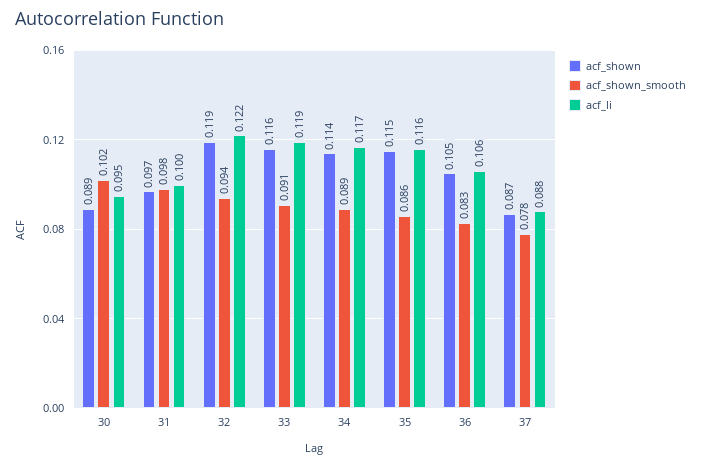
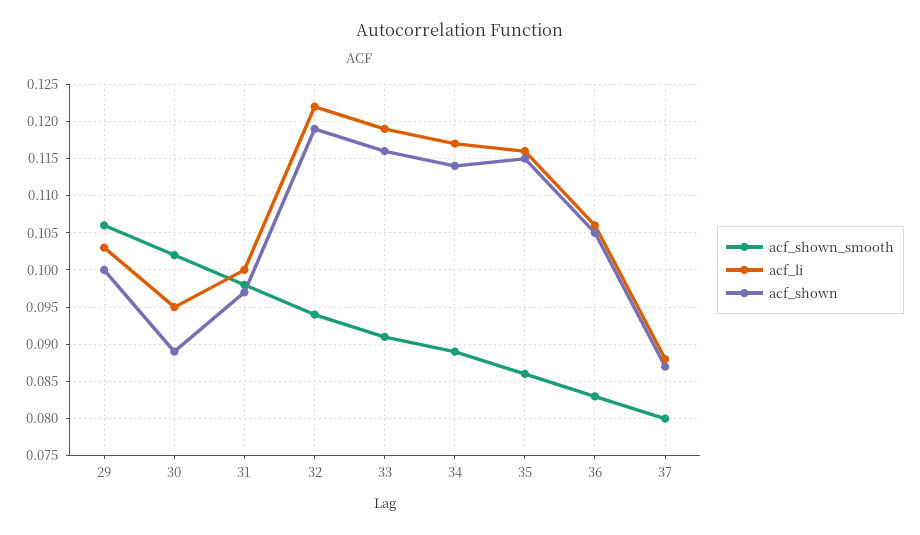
  {
    "acf_shown": {
      "30": 0.089,
      "31": 0.097,
      "32": 0.119,
      "33": 0.116,
      "34": 0.114,
      "35": 0.115,
      "36": 0.105,
-     "37": 0.087
+     "37": 0.087,
+     "29": 0.1
    },
    "acf_shown_smooth": {
      "30": 0.102,
      "31": 0.098,
      "32": 0.094,
      "33": 0.091,
      "34": 0.089,
      "35": 0.086,
      "36": 0.083,
-     "37": 0.078
+     "37": 0.08,
+     "29": 0.106
    },
    "acf_li": {
      "30": 0.095,
      "31": 0.1,
      "32": 0.122,
      "33": 0.119,
      "34": 0.117,
      "35": 0.116,
      "36": 0.106,
-     "37": 0.088
+     "37": 0.088,
+     "29": 0.103
    }
  }

